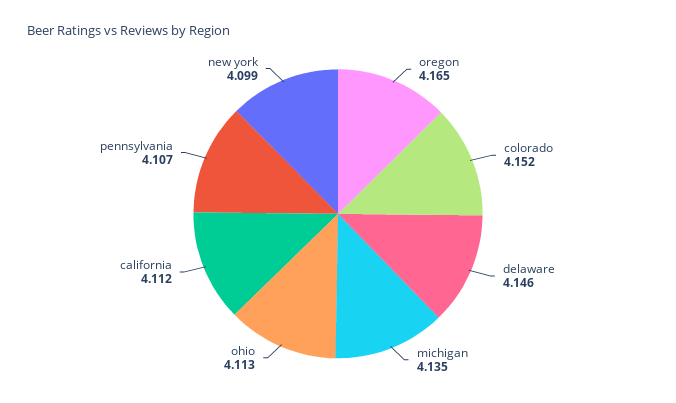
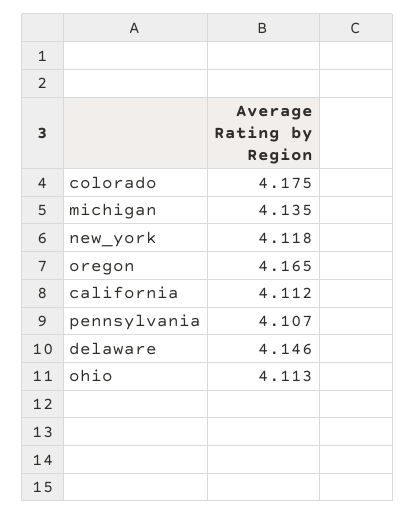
  {
    "oregon": 4.165,
-   "colorado": 4.152,
+   "colorado": 4.175,
    "delaware": 4.146,
    "michigan": 4.135,
    "ohio": 4.113,
    "california": 4.112,
    "pennsylvania": 4.107,
-   "new york": 4.099
+   "new york": 4.118
  }

